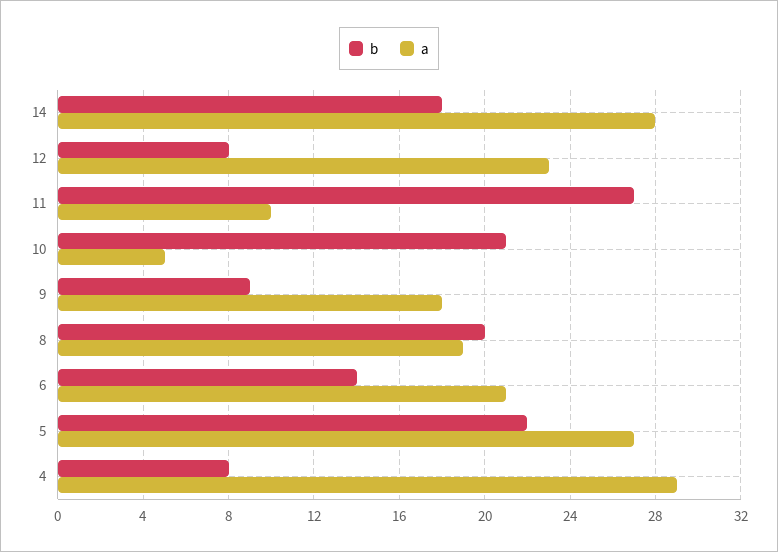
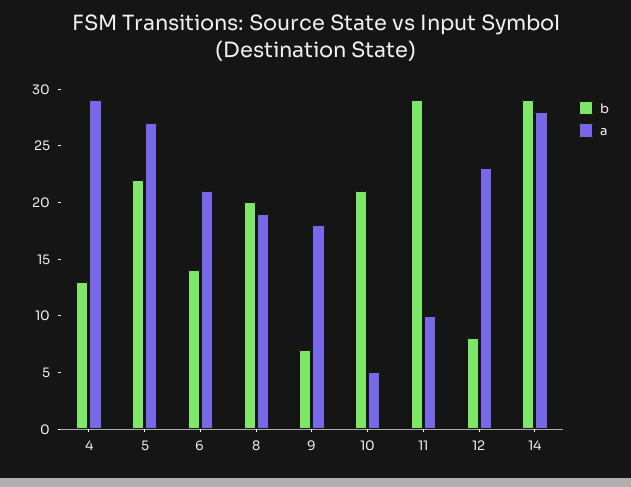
  {
    "b": {
-     "14": 18,
+     "14": 29,
      "12": 8,
-     "11": 27,
+     "11": 29,
      "10": 21,
-     "9": 9,
+     "9": 7,
      "8": 20,
      "6": 14,
      "5": 22,
-     "4": 8
+     "4": 13
    },
    "a": {
      "14": 28,
      "12": 23,
      "11": 10,
      "10": 5,
      "9": 18,
      "8": 19,
      "6": 21,
      "5": 27,
      "4": 29
    }
  }

